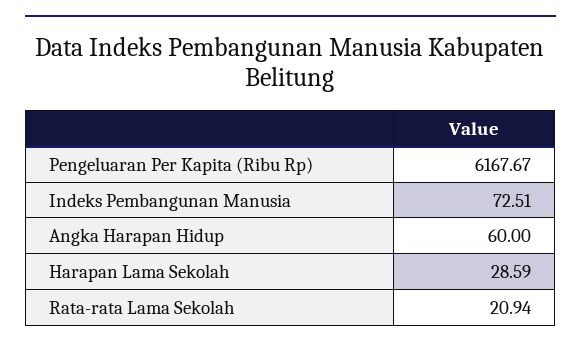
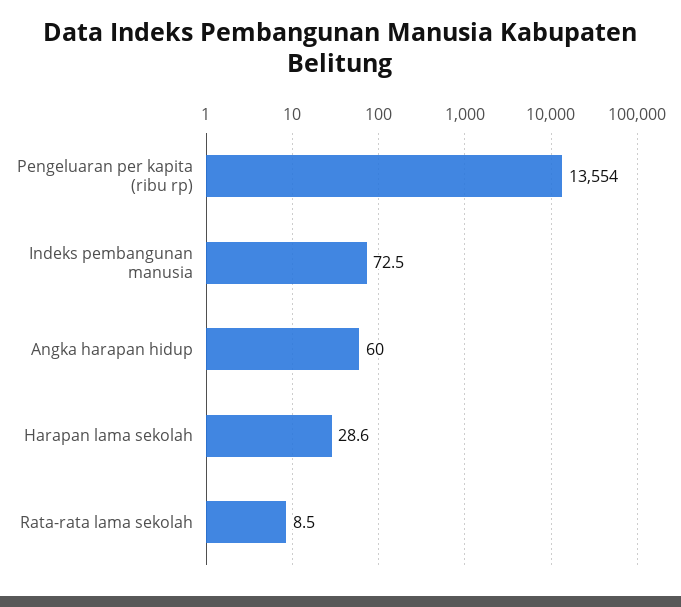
  {
-   "Pengeluaran Per Kapita (Ribu Rp)": 6167.67,
+   "Pengeluaran Per Kapita (Ribu Rp)": 13554,
    "Indeks Pembangunan Manusia": 72.51,
    "Angka Harapan Hidup": 60,
    "Harapan Lama Sekolah": 28.59,
-   "Rata-rata Lama Sekolah": 20.94
+   "Rata-rata Lama Sekolah": 8.5
  }

